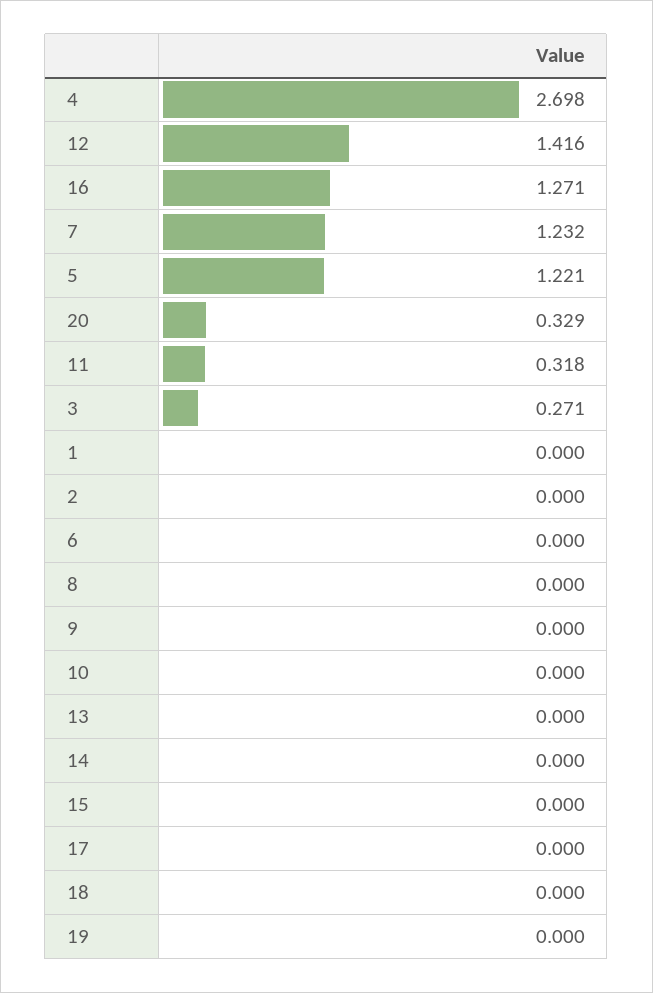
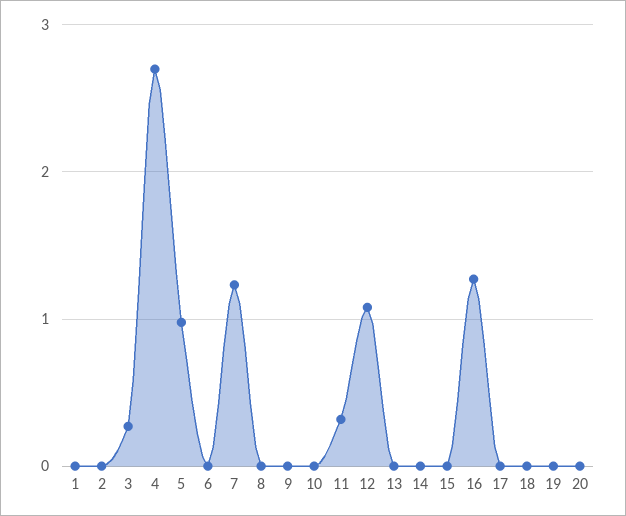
  {
    "4": 2.698,
-   "12": 1.416,
+   "12": 1.1,
    "16": 1.271,
    "7": 1.232,
-   "5": 1.221,
+   "5": 1,
-   "20": 0.329,
+   "20": 0,
    "11": 0.318,
    "3": 0.271,
    "1": 0,
    "2": 0,
    "6": 0,
    "8": 0,
    "9": 0,
    "10": 0,
    "13": 0,
    "14": 0,
    "15": 0,
    "17": 0,
    "18": 0,
    "19": 0
  }

